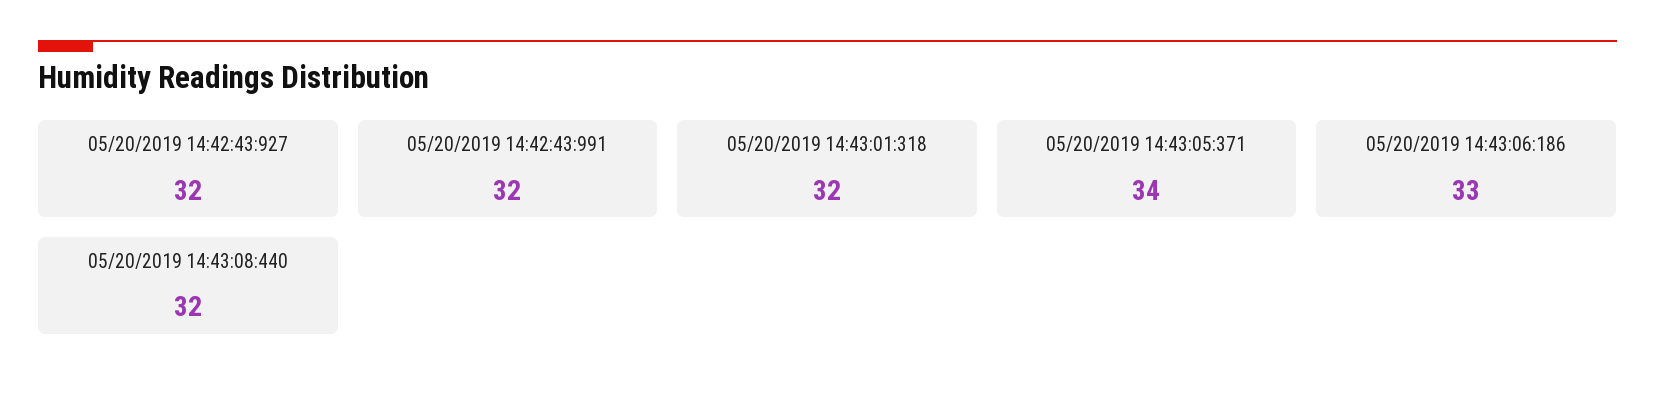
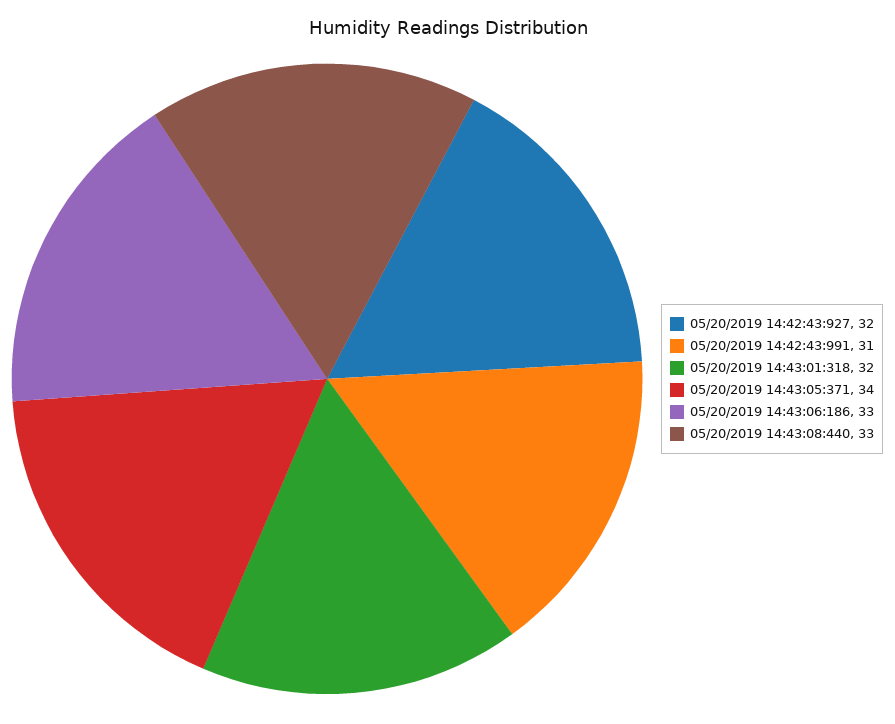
  {
    "05/20/2019 14:42:43:927": 32,
-   "05/20/2019 14:42:43:991": 32,
+   "05/20/2019 14:42:43:991": 31,
    "05/20/2019 14:43:01:318": 32,
    "05/20/2019 14:43:05:371": 34,
    "05/20/2019 14:43:06:186": 33,
-   "05/20/2019 14:43:08:440": 32
+   "05/20/2019 14:43:08:440": 33
  }

